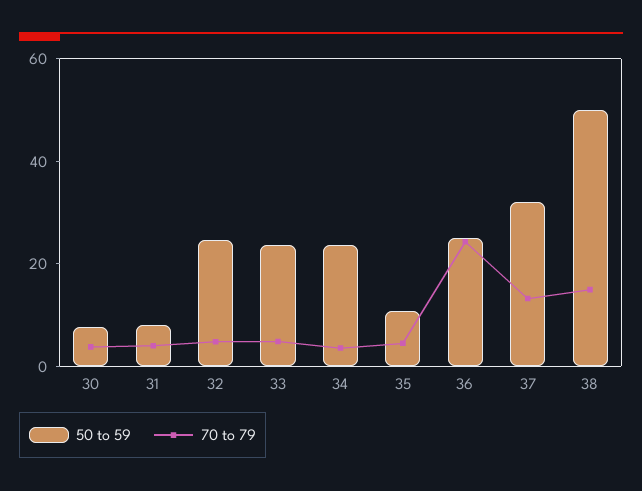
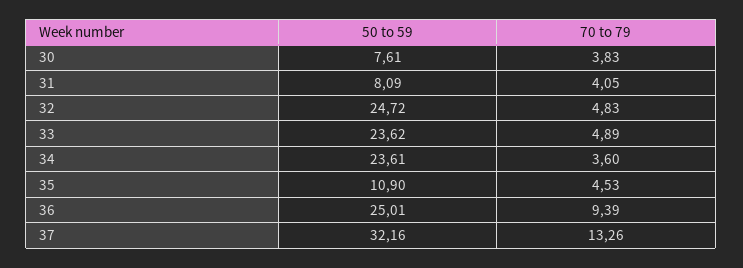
  {
    "50 to 59": {
      "30": 7.61,
      "31": 8.09,
      "32": 24.72,
      "33": 23.62,
      "34": 23.61,
      "35": 10.9,
      "36": 25.01,
-     "37": 32.16,
+     "37": 32.16
-     "38": 50
    },
    "70 to 79": {
      "30": 3.83,
      "31": 4.05,
      "32": 4.83,
      "33": 4.89,
      "34": 3.6,
      "35": 4.53,
-     "36": 25,
+     "36": 9.39,
-     "37": 13.26,
+     "37": 13.26
-     "38": 15
    }
  }

